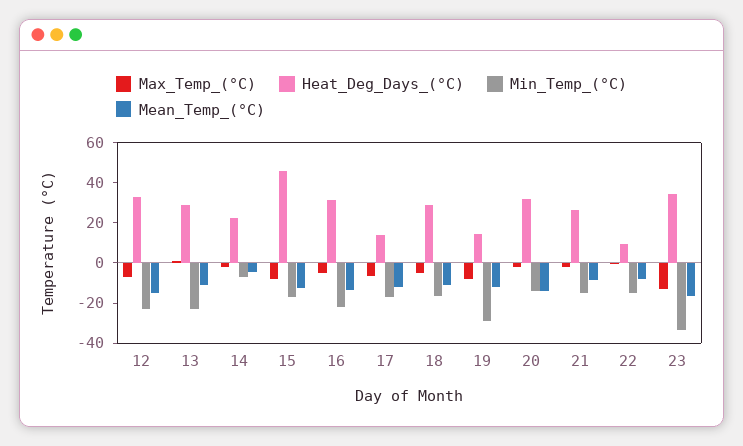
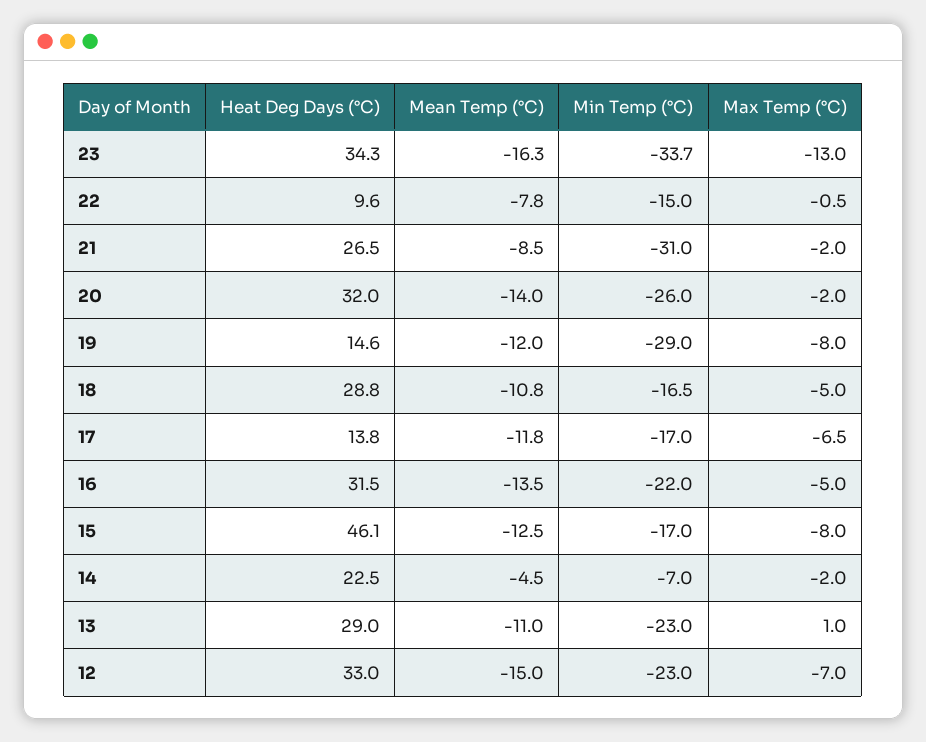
  {
    "Max_Temp_(°C)": {
      "12": -7,
      "13": 1,
      "14": -2,
      "15": -8,
      "16": -5,
      "17": -6.5,
      "18": -5,
      "19": -8,
      "20": -2,
      "21": -2,
      "22": -0.5,
      "23": -13
    },
    "Heat_Deg_Days_(°C)": {
      "12": 33,
      "13": 29,
      "14": 22.5,
      "15": 46.1,
      "16": 31.5,
      "17": 13.8,
      "18": 28.8,
      "19": 14.6,
      "20": 32,
      "21": 26.5,
      "22": 9.6,
      "23": 34.3
    },
    "Min_Temp_(°C)": {
      "12": -23,
      "13": -23,
      "14": -7,
      "15": -17,
      "16": -22,
      "17": -17,
      "18": -16.5,
      "19": -29,
-     "20": -15,
+     "20": -26,
-     "21": -15,
+     "21": -31,
      "22": -15,
      "23": -33.7
    },
    "Mean_Temp_(°C)": {
      "12": -15,
      "13": -11,
      "14": -4.5,
      "15": -12.5,
      "16": -13.5,
      "17": -11.8,
      "18": -10.8,
      "19": -12,
      "20": -14,
      "21": -8.5,
      "22": -7.8,
      "23": -16.3
    }
  }

